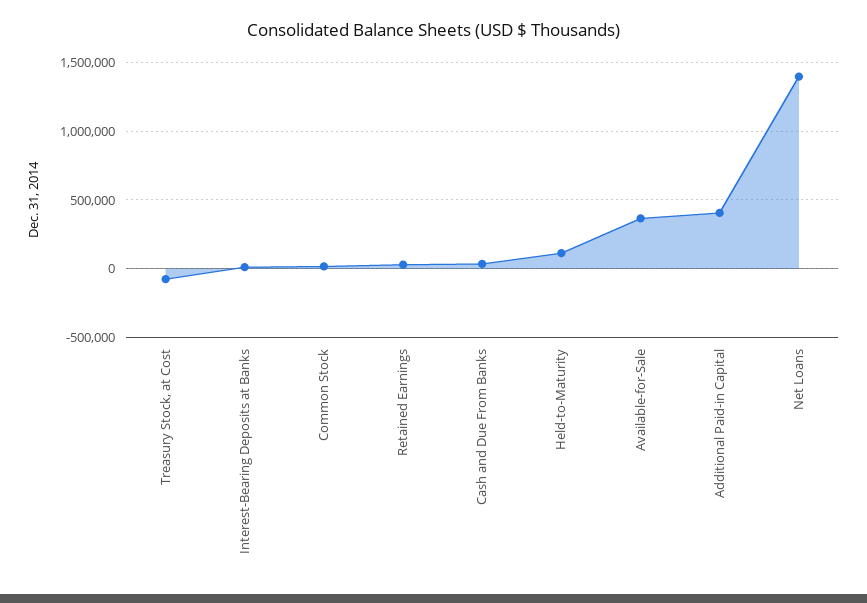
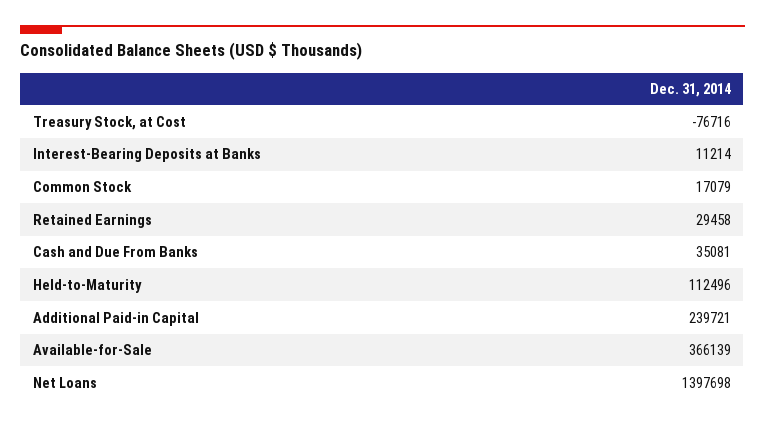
  {
    "Treasury Stock, at Cost": -76716,
    "Interest-Bearing Deposits at Banks": 11214,
    "Common Stock": 17079,
    "Retained Earnings": 29458,
    "Cash and Due From Banks": 35081,
    "Held-to-Maturity": 112496,
    "Available-for-Sale": 366139,
-   "Additional Paid-in Capital": 400000,
+   "Additional Paid-in Capital": 239721,
    "Net Loans": 1397698
  }

